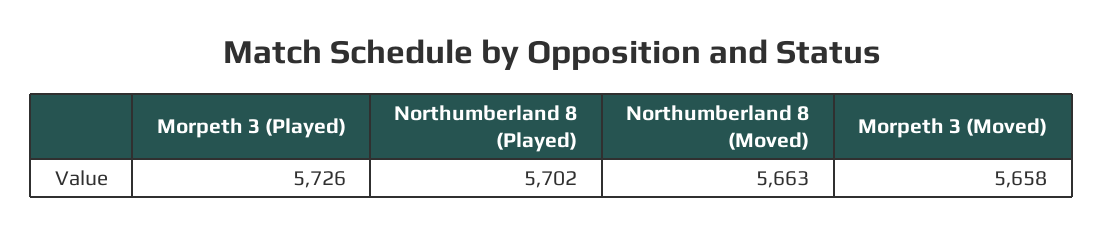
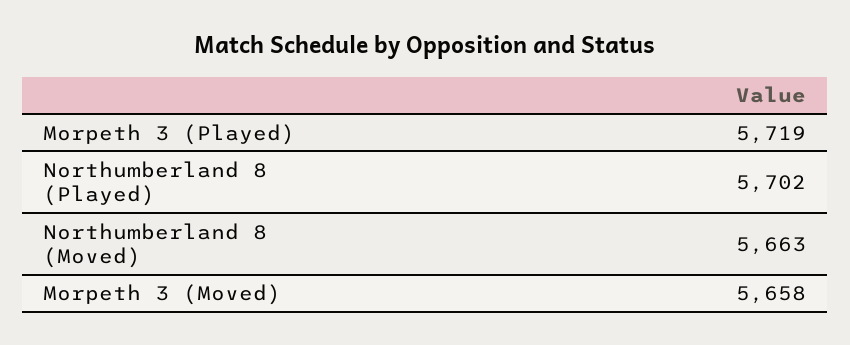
  {
-   "Morpeth 3 (Played)": 5726,
+   "Morpeth 3 (Played)": 5719,
    "Northumberland 8 (Played)": 5702,
    "Northumberland 8 (Moved)": 5663,
    "Morpeth 3 (Moved)": 5658
  }

